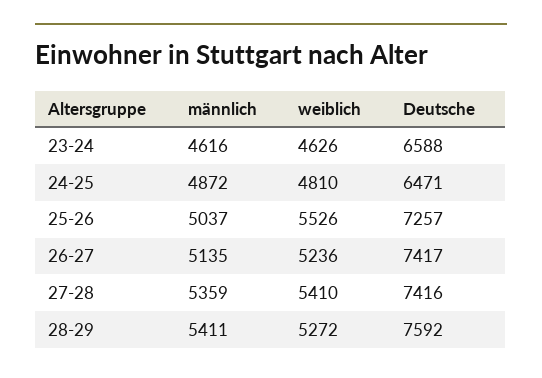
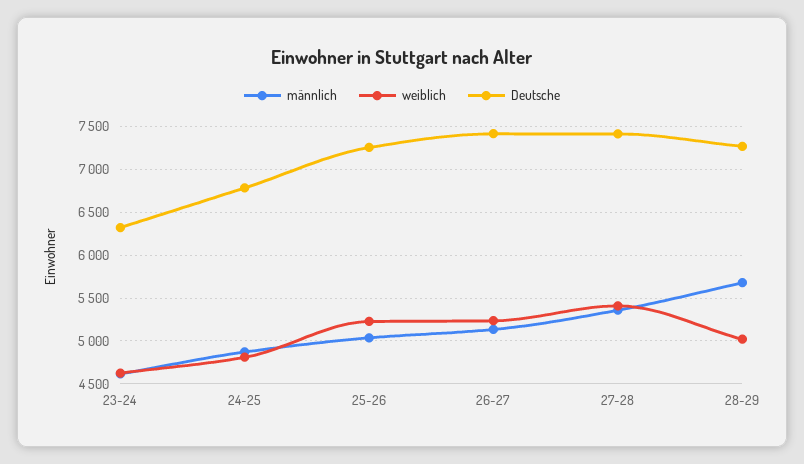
  {
    "männlich": {
      "23-24": 4616,
      "24-25": 4872,
      "25-26": 5037,
      "26-27": 5135,
      "27-28": 5359,
-     "28-29": 5411
+     "28-29": 5700
    },
    "weiblich": {
      "23-24": 4626,
      "24-25": 4810,
-     "25-26": 5526,
+     "25-26": 5200,
      "26-27": 5236,
      "27-28": 5410,
-     "28-29": 5272
+     "28-29": 5000
    },
    "Deutsche": {
-     "23-24": 6588,
+     "23-24": 6300,
-     "24-25": 6471,
+     "24-25": 6800,
      "25-26": 7257,
      "26-27": 7417,
      "27-28": 7416,
-     "28-29": 7592
+     "28-29": 7300
    }
  }

